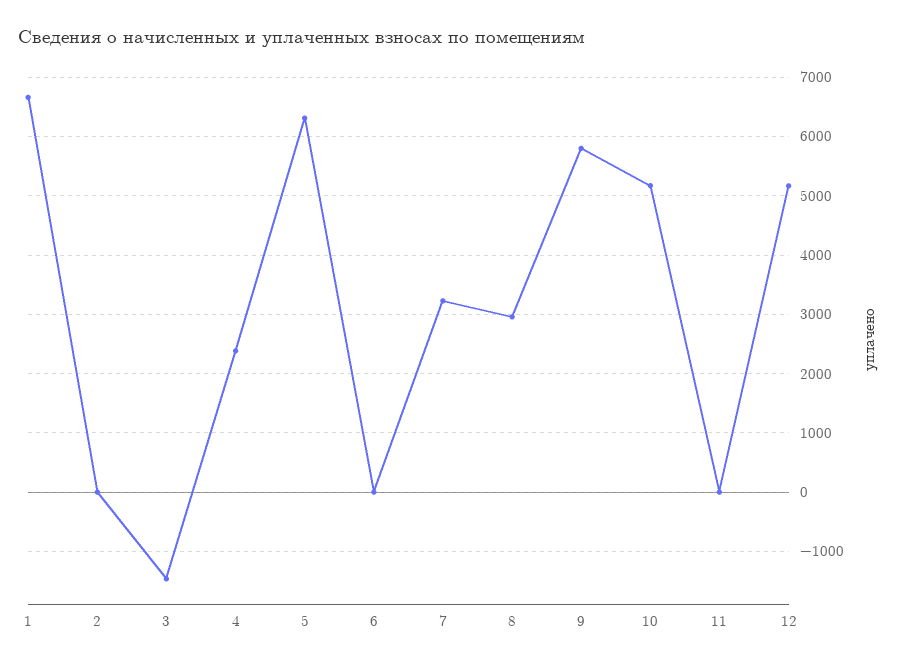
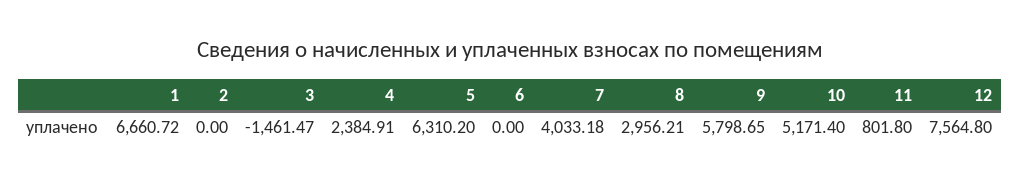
  {
    "1": 6660.72,
    "2": 0,
    "3": -1461.47,
    "4": 2384.91,
    "5": 6310.2,
    "6": 0,
-   "7": 3200,
+   "7": 4033.18,
    "8": 2956.21,
    "9": 5798.65,
    "10": 5171.4,
-   "11": 0,
+   "11": 801.8,
-   "12": 5200
+   "12": 7564.8
  }

